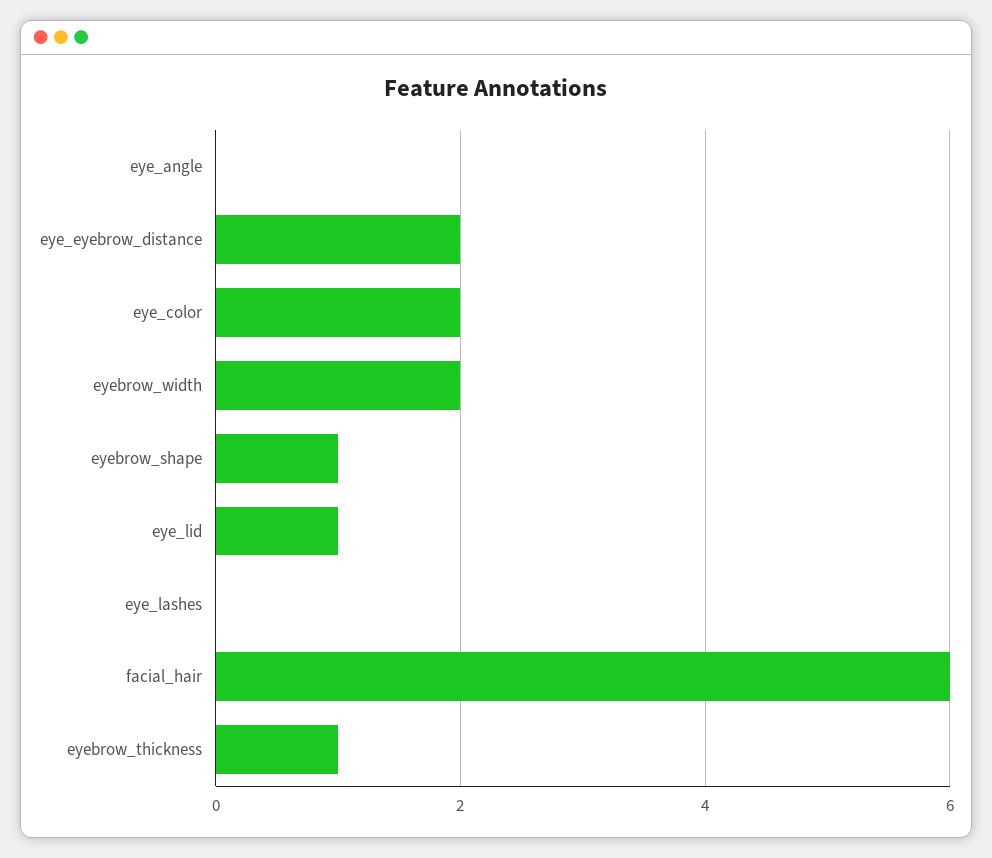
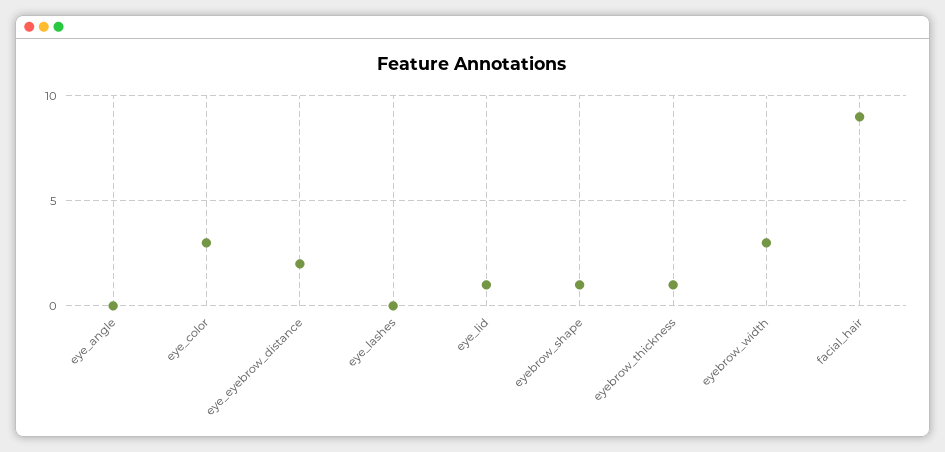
  {
    "eye_angle": 0,
    "eye_eyebrow_distance": 2,
-   "eye_color": 2,
+   "eye_color": 3,
-   "eyebrow_width": 2,
+   "eyebrow_width": 3,
    "eyebrow_shape": 1,
    "eye_lid": 1,
    "eye_lashes": 0,
-   "facial_hair": 6,
+   "facial_hair": 9,
    "eyebrow_thickness": 1
  }

